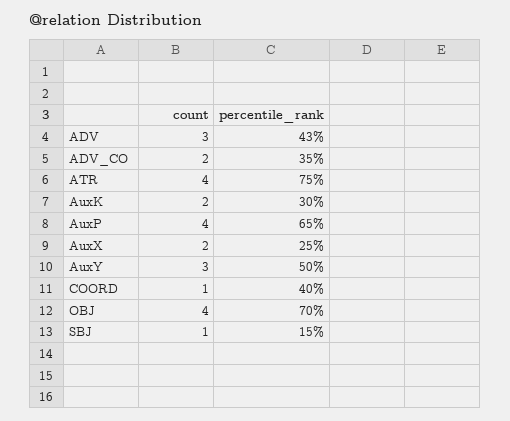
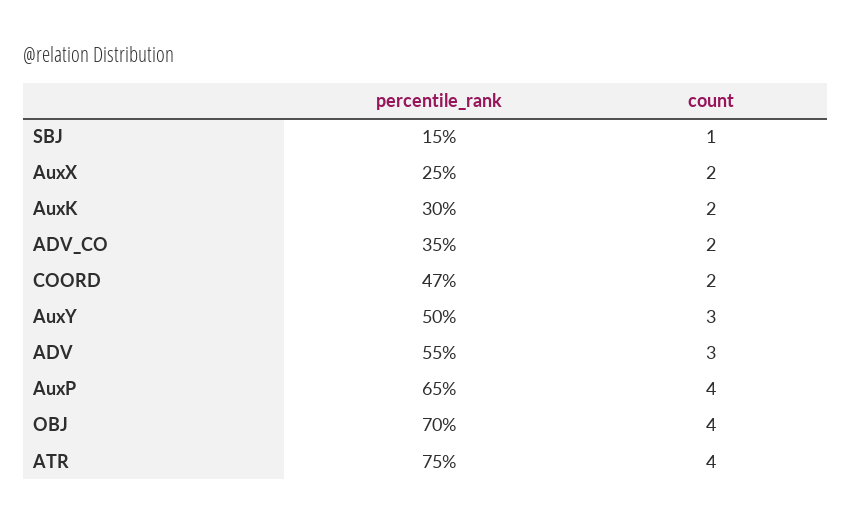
  {
    "count": {
      "ADV": 3,
      "ADV_CO": 2,
      "ATR": 4,
      "AuxK": 2,
      "AuxP": 4,
      "AuxX": 2,
      "AuxY": 3,
-     "COORD": 1,
+     "COORD": 2,
      "OBJ": 4,
      "SBJ": 1
    },
    "percentile_rank": {
-     "ADV": 43,
+     "ADV": 55,
      "ADV_CO": 35,
      "ATR": 75,
      "AuxK": 30,
      "AuxP": 65,
      "AuxX": 25,
      "AuxY": 50,
-     "COORD": 40,
+     "COORD": 47,
      "OBJ": 70,
      "SBJ": 15
    }
  }

